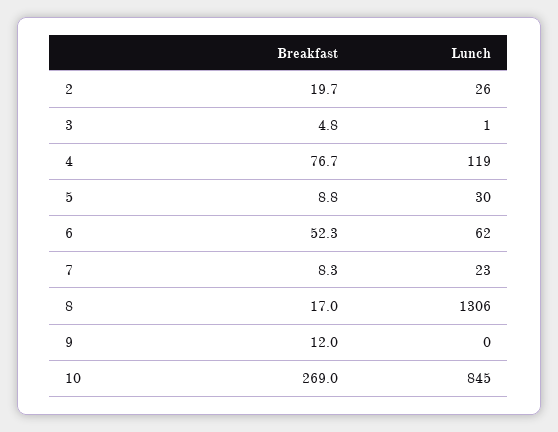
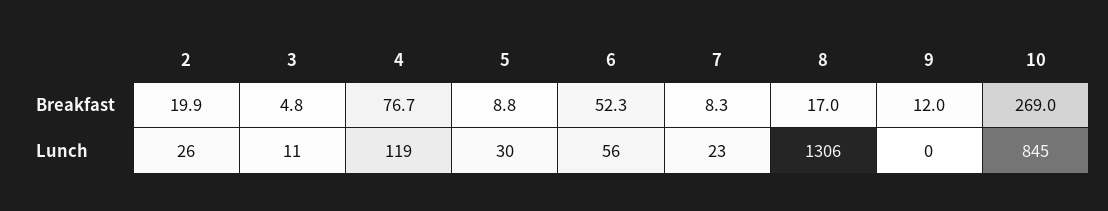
  {
    "Breakfast": {
-     "2": 19.7,
+     "2": 19.9,
      "3": 4.8,
      "4": 76.7,
      "5": 8.8,
      "6": 52.3,
      "7": 8.3,
      "8": 17,
      "9": 12,
      "10": 269
    },
    "Lunch": {
      "2": 26,
-     "3": 1,
+     "3": 11,
      "4": 119,
      "5": 30,
-     "6": 62,
+     "6": 56,
      "7": 23,
      "8": 1306,
      "9": 0,
      "10": 845
    }
  }

